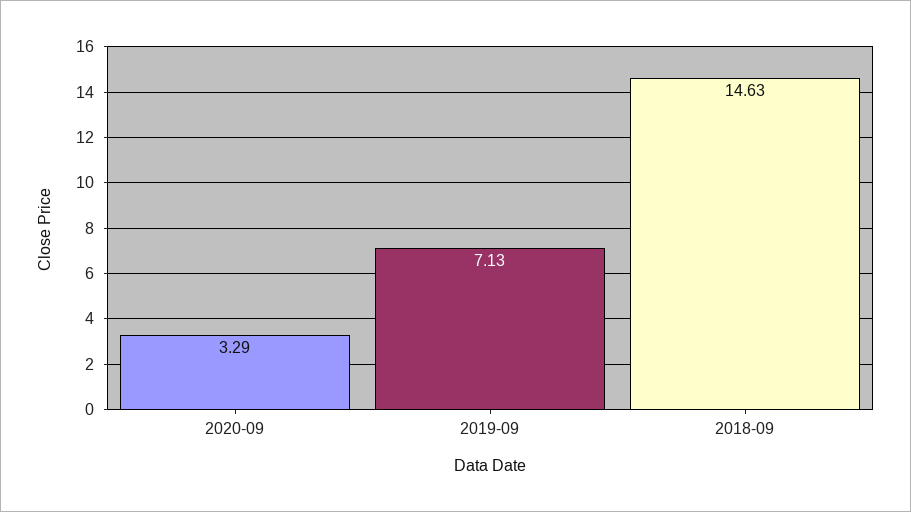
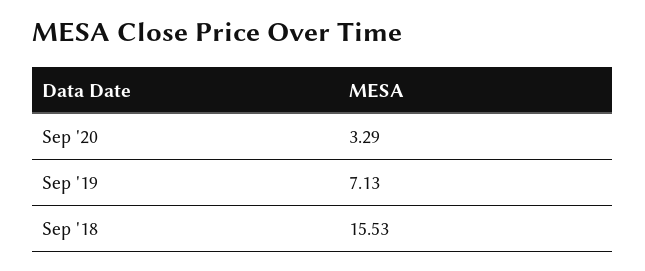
  {
    "2020-09": 3.29,
    "2019-09": 7.13,
-   "2018-09": 14.63
+   "2018-09": 15.53
  }

